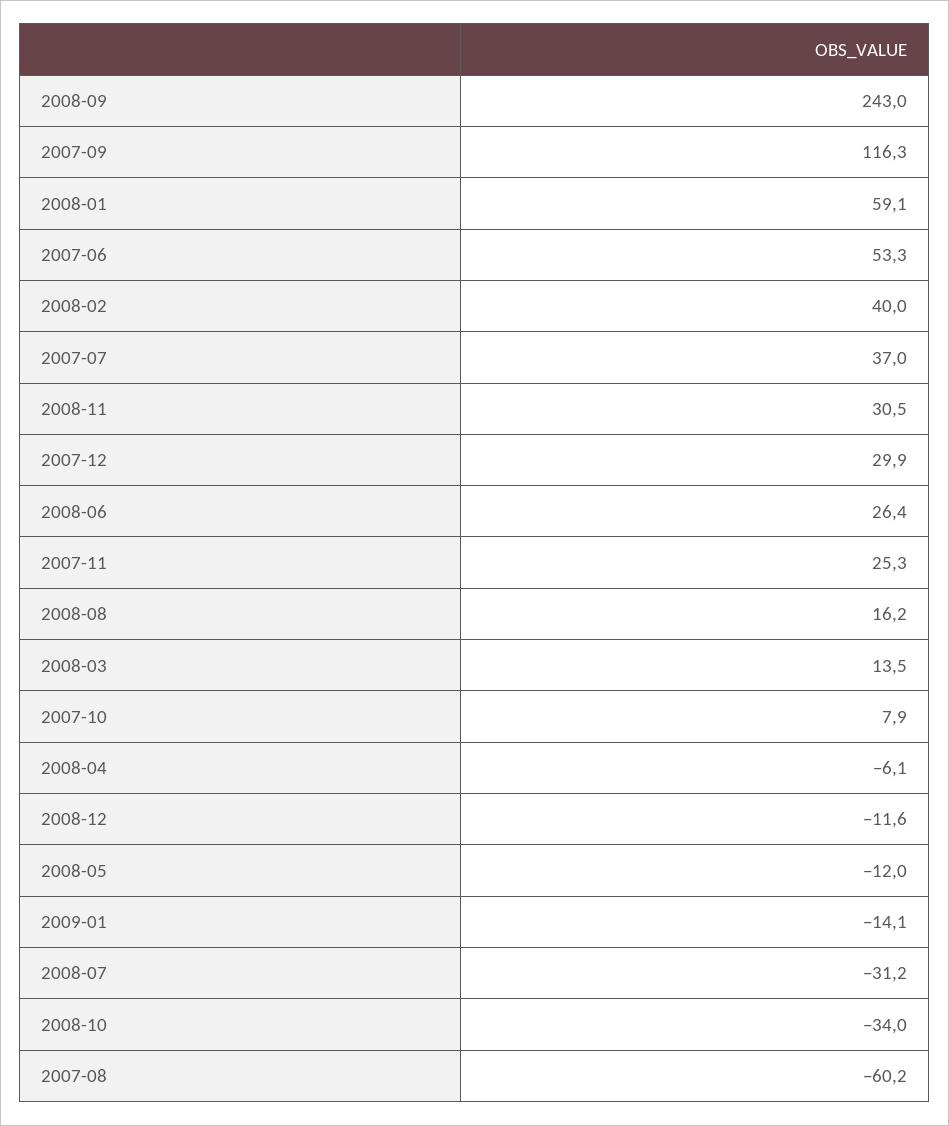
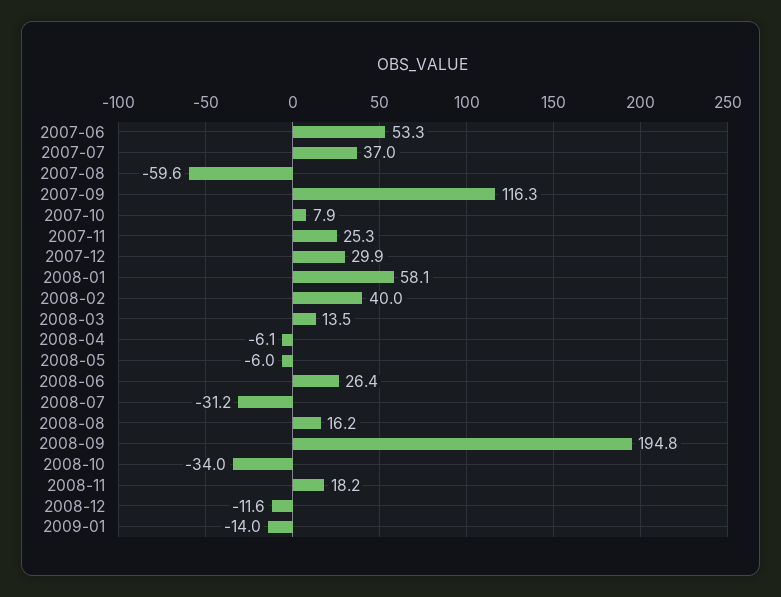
  {
-   "2008-09": 243,
+   "2008-09": 194.8,
    "2007-09": 116.3,
-   "2008-01": 59.1,
+   "2008-01": 58.1,
    "2007-06": 53.3,
    "2008-02": 40,
    "2007-07": 37,
-   "2008-11": 30.5,
+   "2008-11": 18.2,
    "2007-12": 29.9,
    "2008-06": 26.4,
    "2007-11": 25.3,
    "2008-08": 16.2,
    "2008-03": 13.5,
    "2007-10": 7.9,
    "2008-04": -6.1,
    "2008-12": -11.6,
-   "2008-05": -12,
+   "2008-05": -6,
-   "2009-01": -14.1,
+   "2009-01": -14,
    "2008-07": -31.2,
    "2008-10": -34,
-   "2007-08": -60.2
+   "2007-08": -59.6
  }

